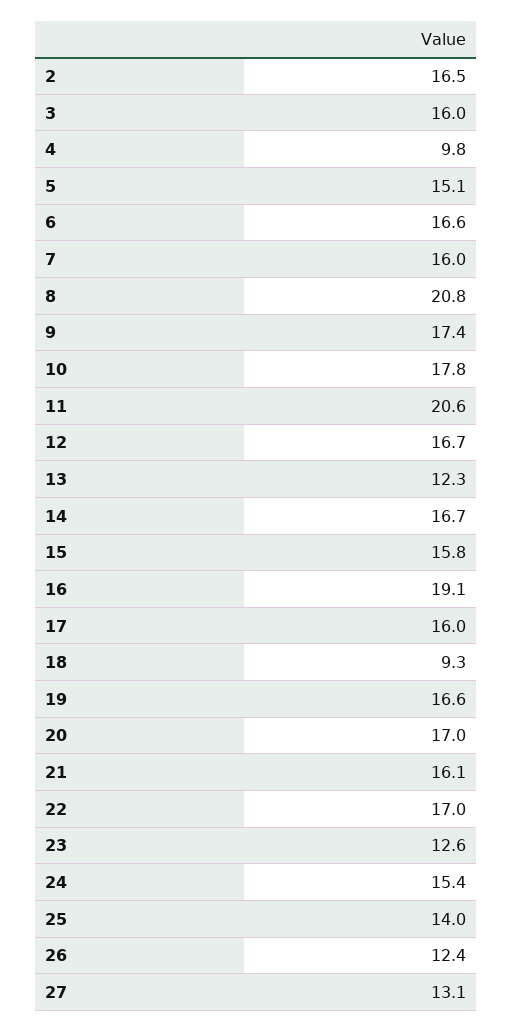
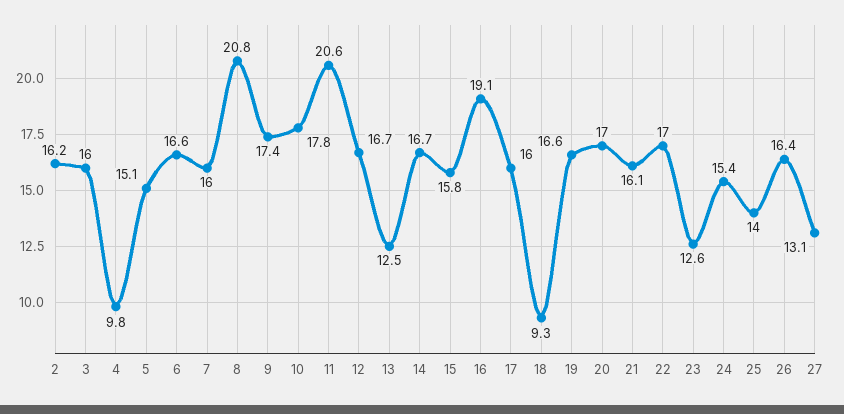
  {
-   "2": 16.5,
+   "2": 16.2,
    "3": 16,
    "4": 9.8,
    "5": 15.1,
    "6": 16.6,
    "7": 16,
    "8": 20.8,
    "9": 17.4,
    "10": 17.8,
    "11": 20.6,
    "12": 16.7,
-   "13": 12.3,
+   "13": 12.5,
    "14": 16.7,
    "15": 15.8,
    "16": 19.1,
    "17": 16,
    "18": 9.3,
    "19": 16.6,
    "20": 17,
    "21": 16.1,
    "22": 17,
    "23": 12.6,
    "24": 15.4,
    "25": 14,
-   "26": 12.4,
+   "26": 16.4,
    "27": 13.1
  }

